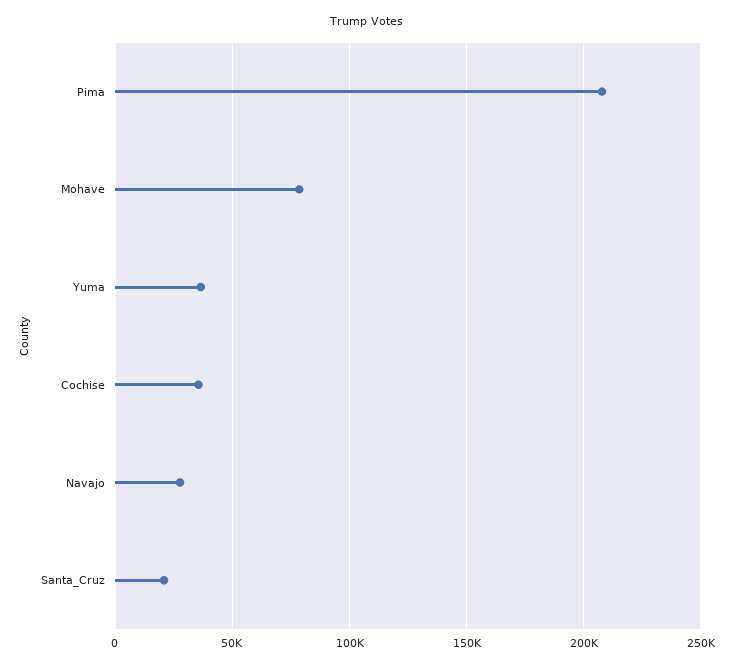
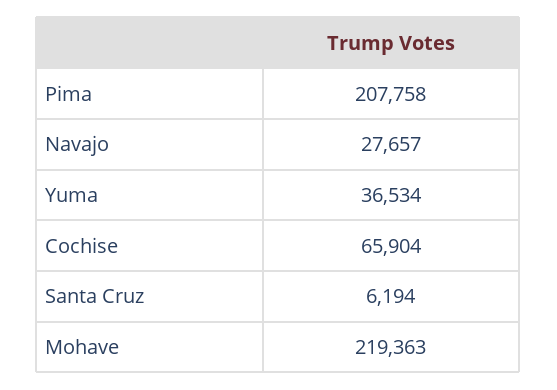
  {
    "Pima": 207758,
-   "Mohave": 80000,
+   "Mohave": 219363,
    "Yuma": 36534,
-   "Cochise": 35000,
+   "Cochise": 65904,
    "Navajo": 27657,
-   "Santa_Cruz": 20000
+   "Santa_Cruz": 6194
  }

